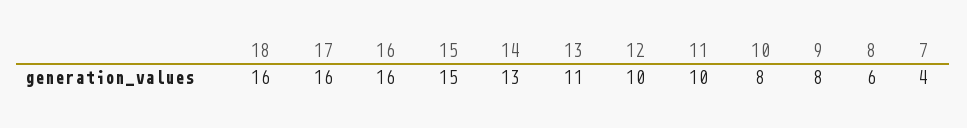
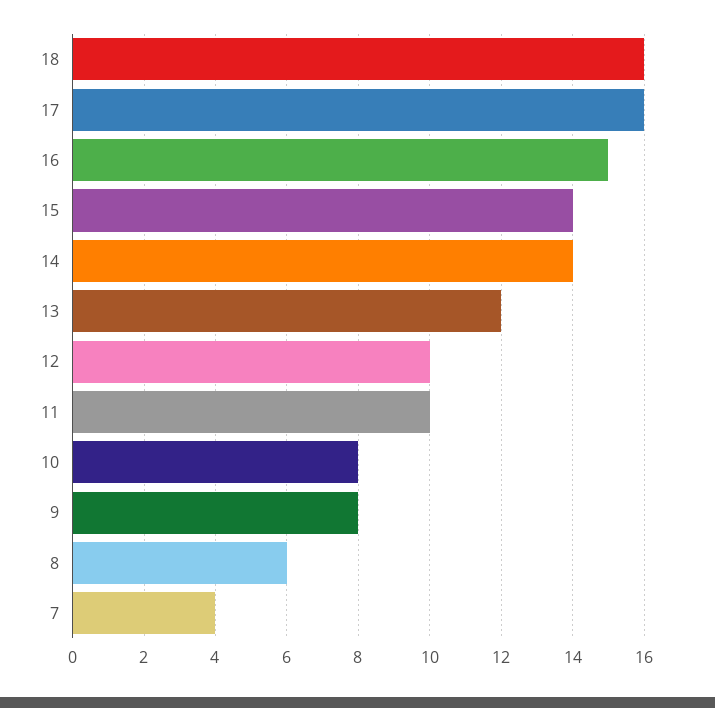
  {
    "18": 16,
    "17": 16,
-   "16": 16,
+   "16": 15,
-   "15": 15,
+   "15": 14,
-   "14": 13,
+   "14": 14,
-   "13": 11,
+   "13": 12,
    "12": 10,
    "11": 10,
    "10": 8,
    "9": 8,
    "8": 6,
    "7": 4
  }

